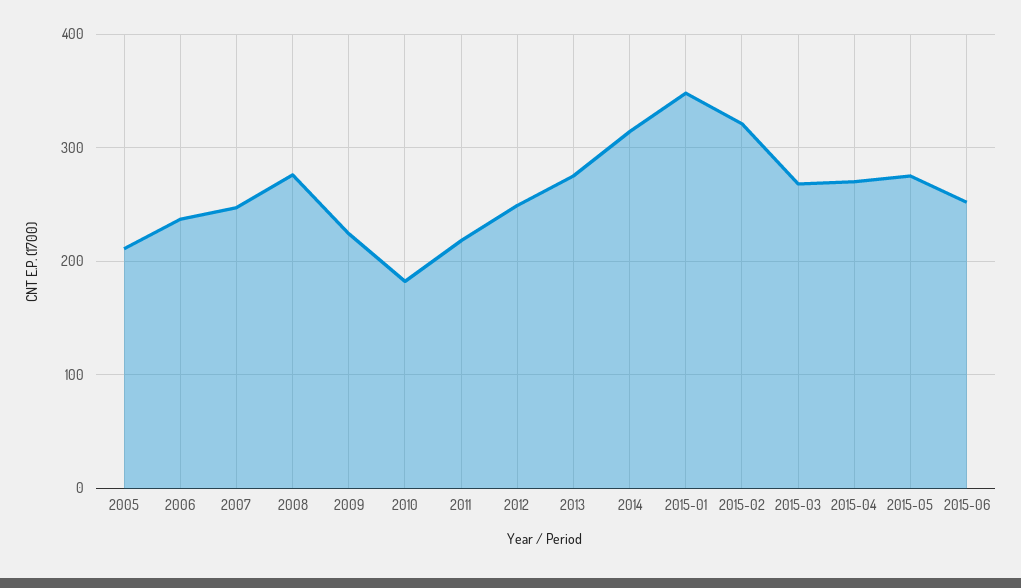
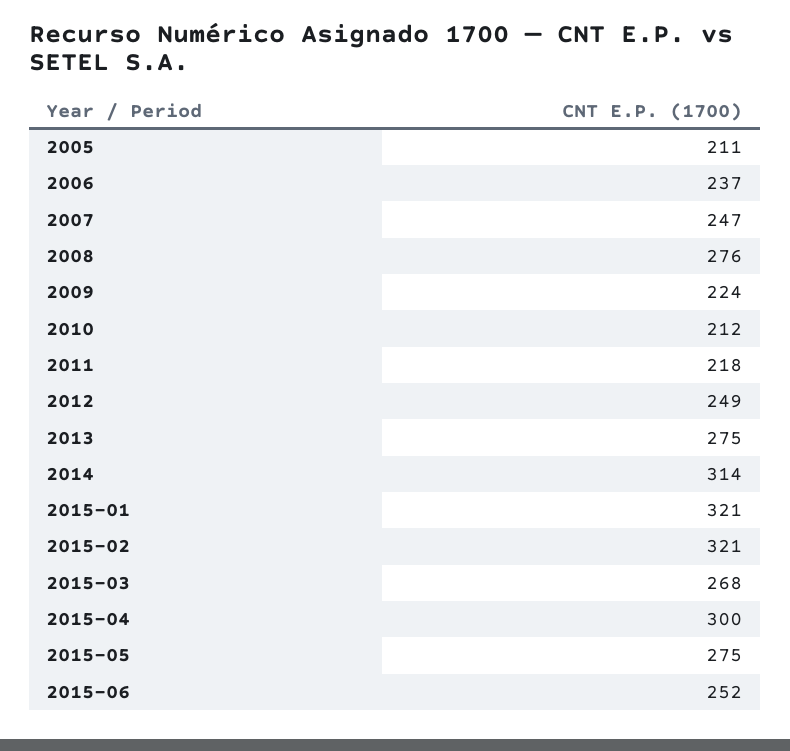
  {
    "2005": 211,
    "2006": 237,
    "2007": 247,
    "2008": 276,
    "2009": 224,
-   "2010": 180,
+   "2010": 212,
    "2011": 218,
    "2012": 249,
    "2013": 275,
    "2014": 314,
-   "2015-01": 350,
+   "2015-01": 321,
    "2015-02": 321,
    "2015-03": 268,
-   "2015-04": 270,
+   "2015-04": 300,
    "2015-05": 275,
    "2015-06": 252
  }

